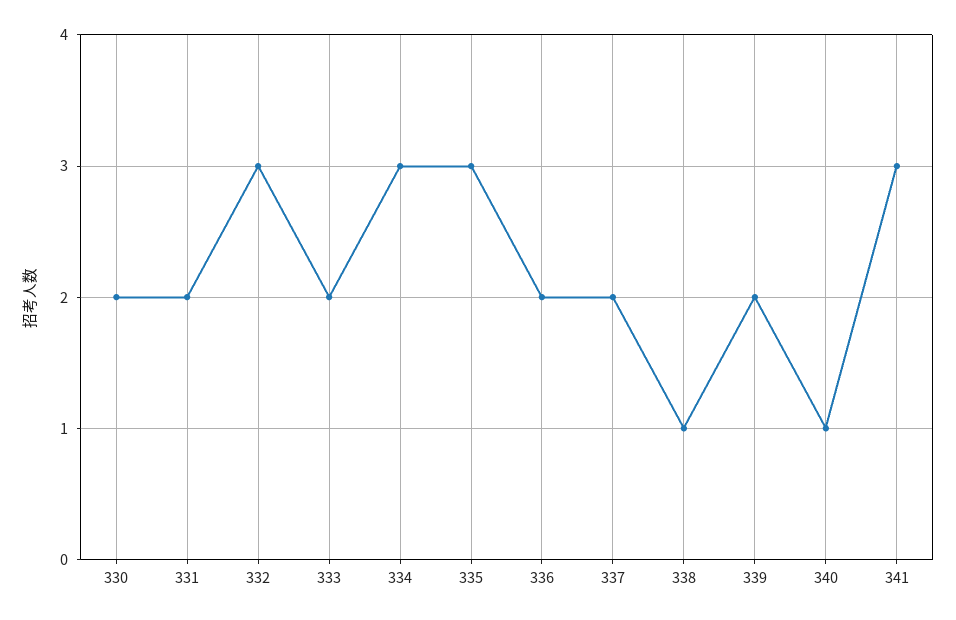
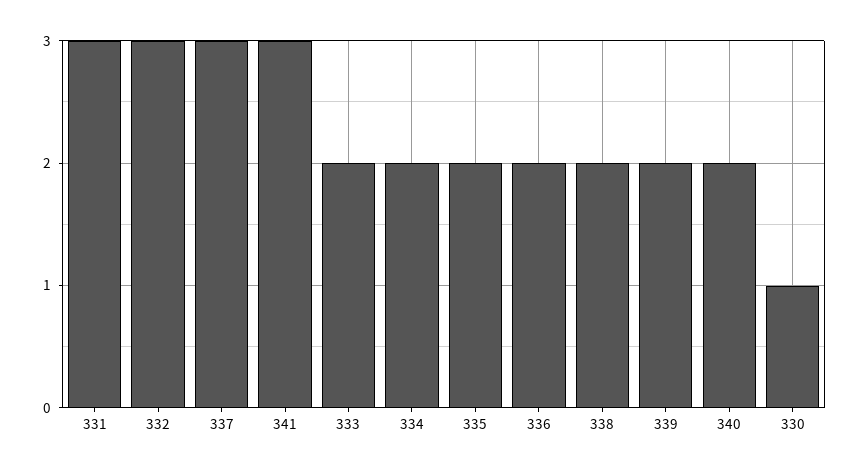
  {
-   "330": 2,
+   "330": 1,
-   "331": 2,
+   "331": 3,
    "332": 3,
    "333": 2,
-   "334": 3,
+   "334": 2,
-   "335": 3,
+   "335": 2,
    "336": 2,
-   "337": 2,
+   "337": 3,
-   "338": 1,
+   "338": 2,
    "339": 2,
-   "340": 1,
+   "340": 2,
    "341": 3
  }

